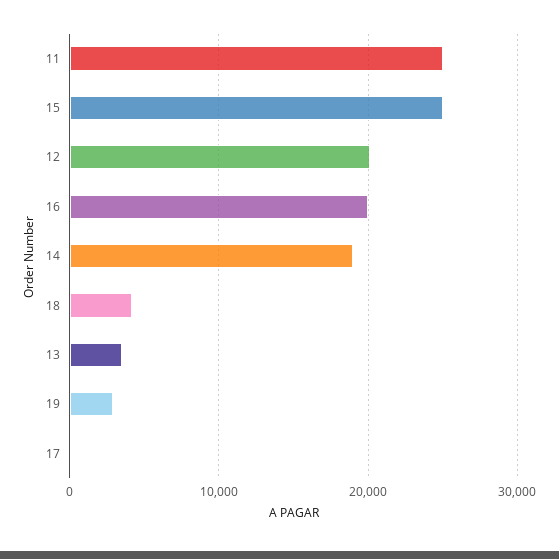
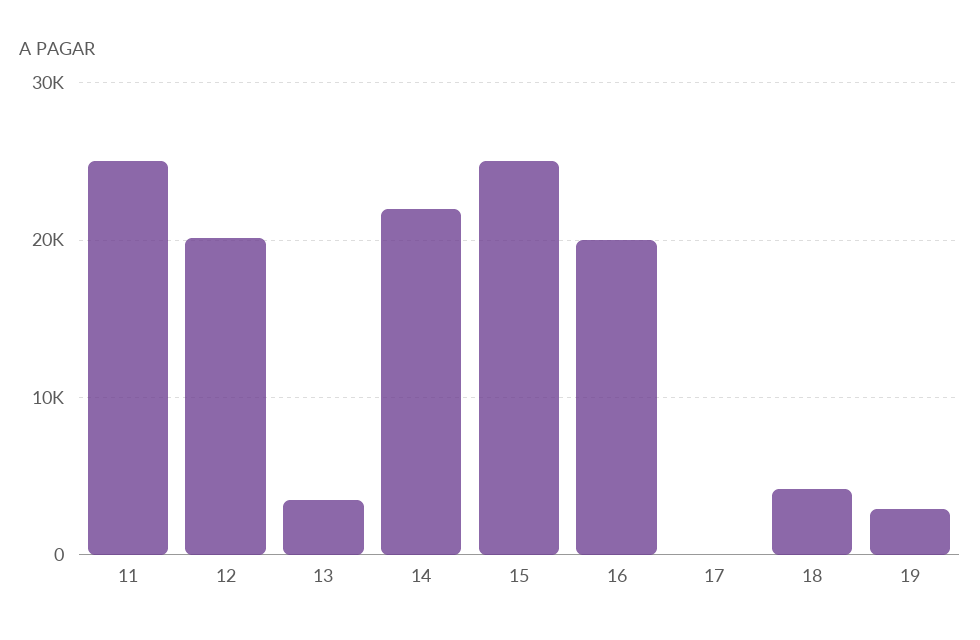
  {
    "11": 25000,
    "15": 25000,
    "12": 20000,
    "16": 20000,
-   "14": 19000,
+   "14": 22000,
    "18": 4000,
    "13": 4000,
    "19": 3000,
    "17": 0
  }

